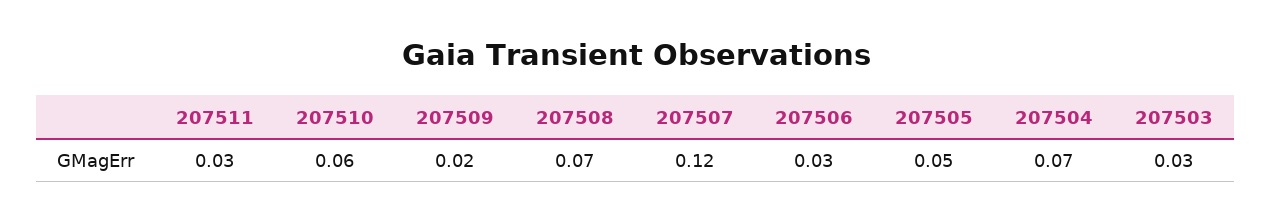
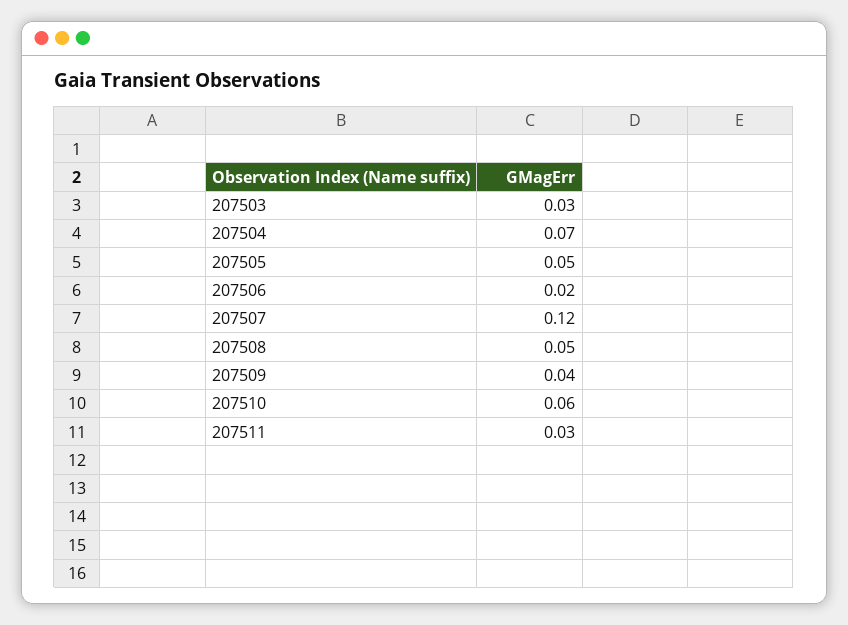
  {
    "207511": 0.03,
    "207510": 0.06,
-   "207509": 0.02,
+   "207509": 0.04,
-   "207508": 0.07,
+   "207508": 0.05,
    "207507": 0.12,
-   "207506": 0.03,
+   "207506": 0.02,
    "207505": 0.05,
    "207504": 0.07,
    "207503": 0.03
  }

